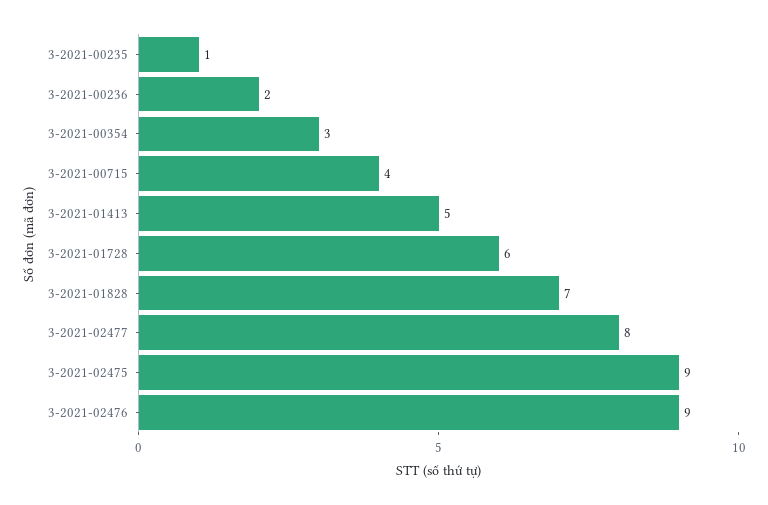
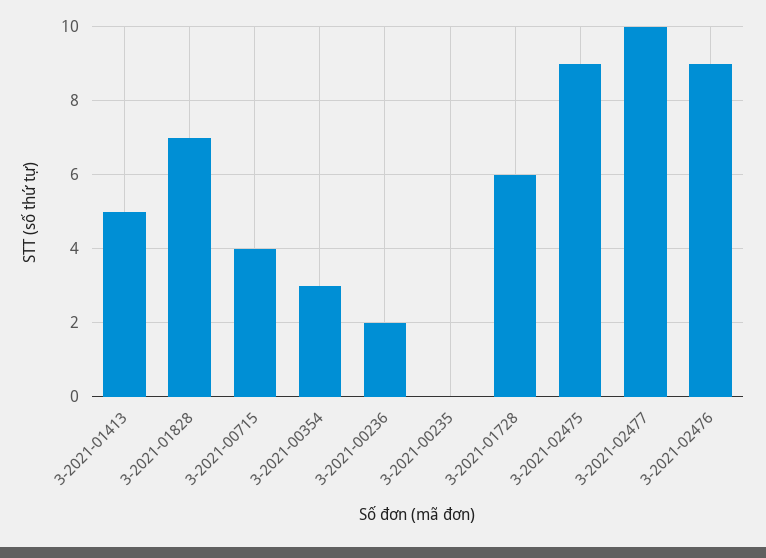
  {
-   "3-2021-00235": 1,
+   "3-2021-00235": 0,
    "3-2021-00236": 2,
    "3-2021-00354": 3,
    "3-2021-00715": 4,
    "3-2021-01413": 5,
    "3-2021-01728": 6,
    "3-2021-01828": 7,
-   "3-2021-02477": 8,
+   "3-2021-02477": 10,
    "3-2021-02475": 9,
    "3-2021-02476": 9
  }

